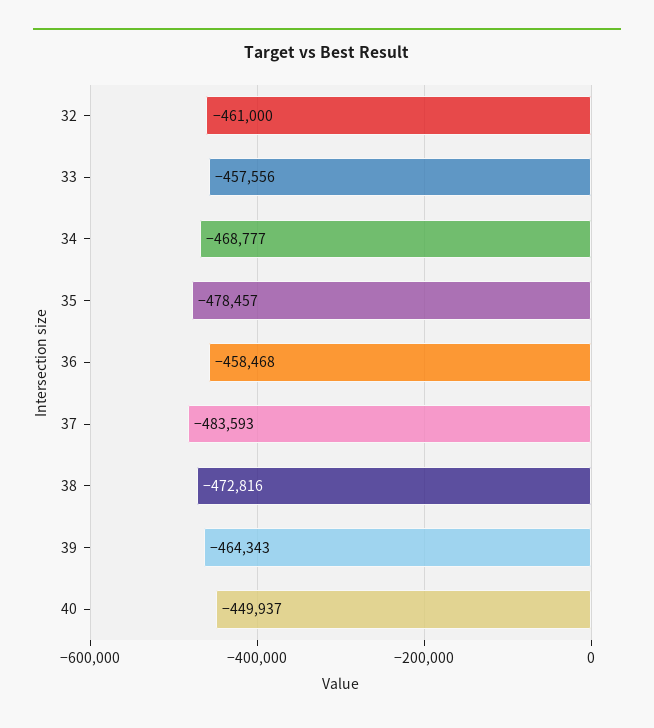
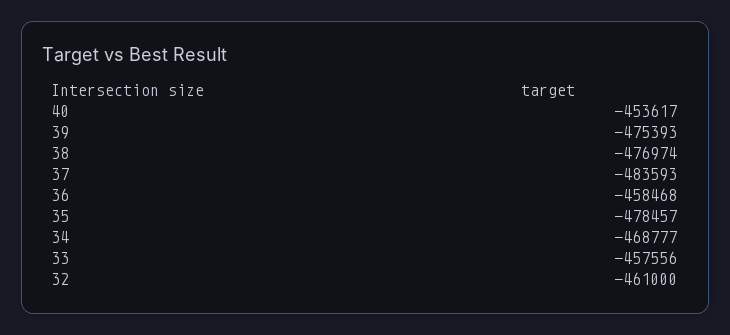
  {
    "32": -461000,
    "33": -457556,
    "34": -468777,
    "35": -478457,
    "36": -458468,
    "37": -483593,
-   "38": -472816,
+   "38": -476974,
-   "39": -464343,
+   "39": -475393,
-   "40": -449937
+   "40": -453617
  }

